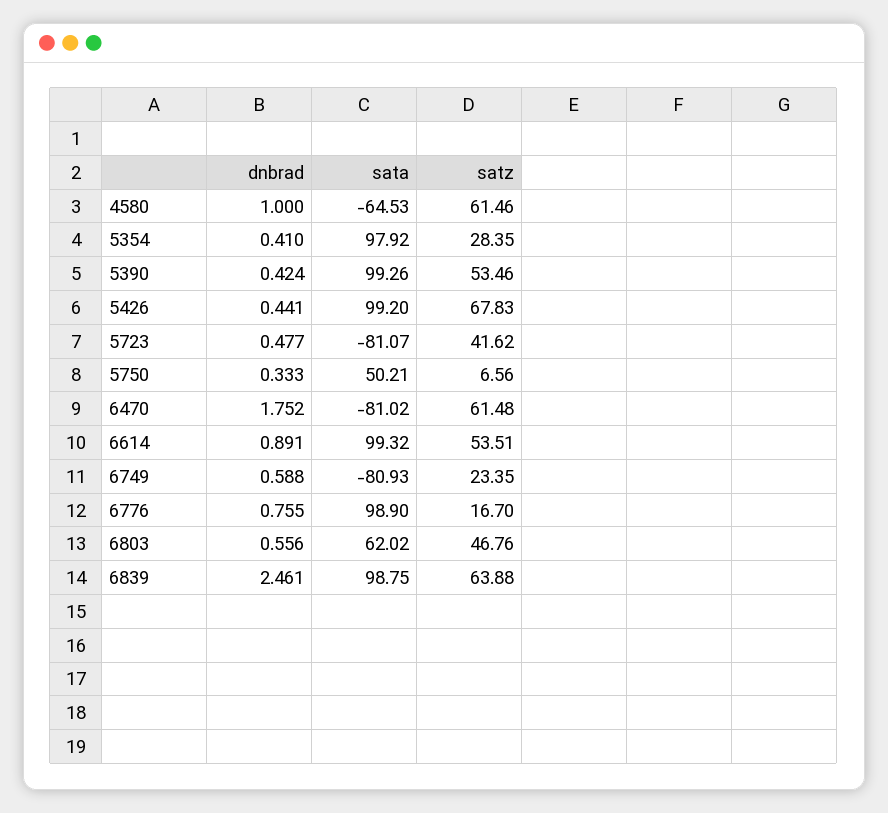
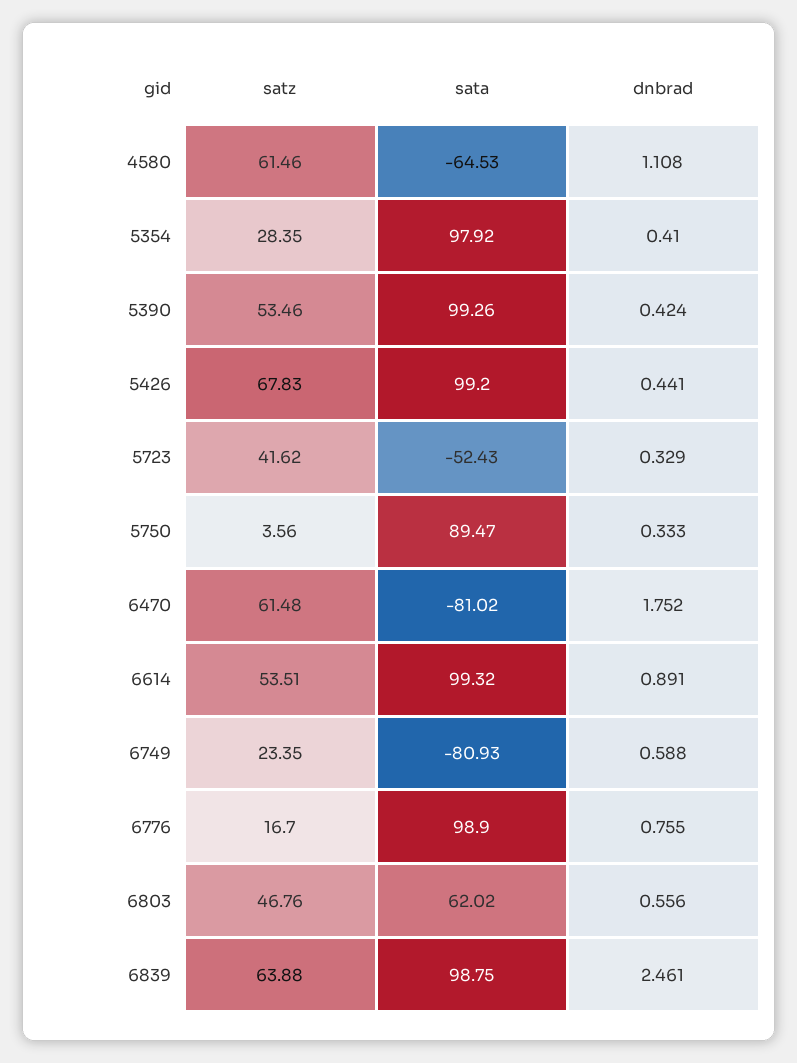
  {
    "dnbrad": {
-     "4580": 1,
+     "4580": 1.108,
      "5354": 0.41,
      "5390": 0.424,
      "5426": 0.441,
-     "5723": 0.477,
+     "5723": 0.329,
      "5750": 0.333,
      "6470": 1.752,
      "6614": 0.891,
      "6749": 0.588,
      "6776": 0.755,
      "6803": 0.556,
      "6839": 2.461
    },
    "sata": {
      "4580": -64.53,
      "5354": 97.92,
      "5390": 99.26,
      "5426": 99.2,
-     "5723": -81.07,
+     "5723": -52.43,
-     "5750": 50.21,
+     "5750": 89.47,
      "6470": -81.02,
      "6614": 99.32,
      "6749": -80.93,
      "6776": 98.9,
      "6803": 62.02,
      "6839": 98.75
    },
    "satz": {
      "4580": 61.46,
      "5354": 28.35,
      "5390": 53.46,
      "5426": 67.83,
      "5723": 41.62,
-     "5750": 6.56,
+     "5750": 3.56,
      "6470": 61.48,
      "6614": 53.51,
      "6749": 23.35,
      "6776": 16.7,
      "6803": 46.76,
      "6839": 63.88
    }
  }

